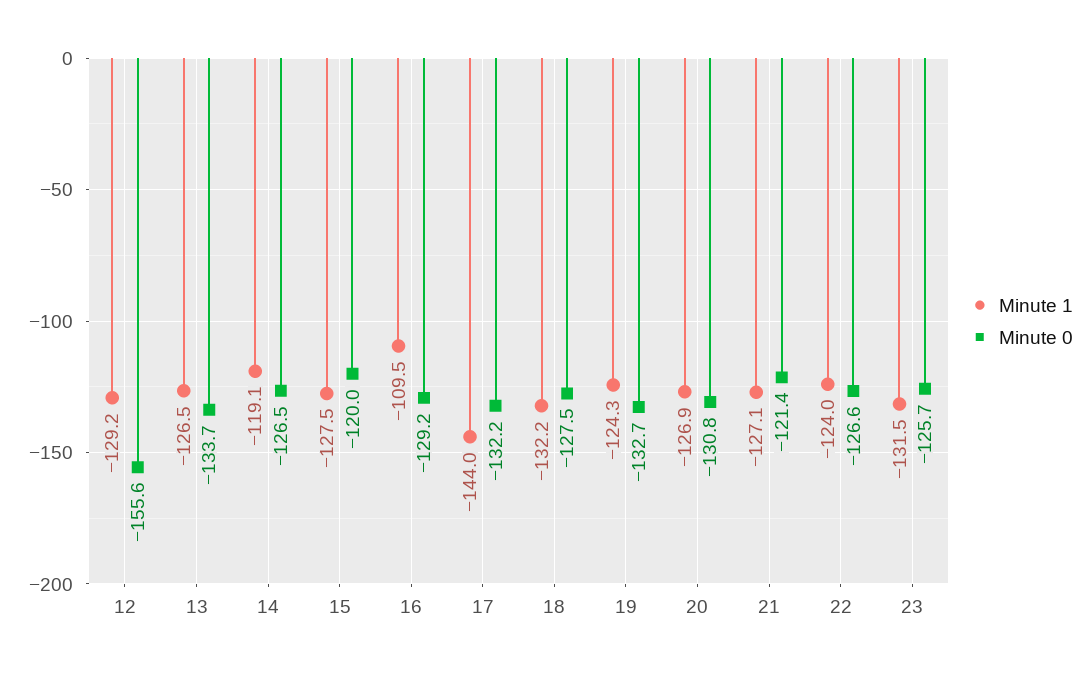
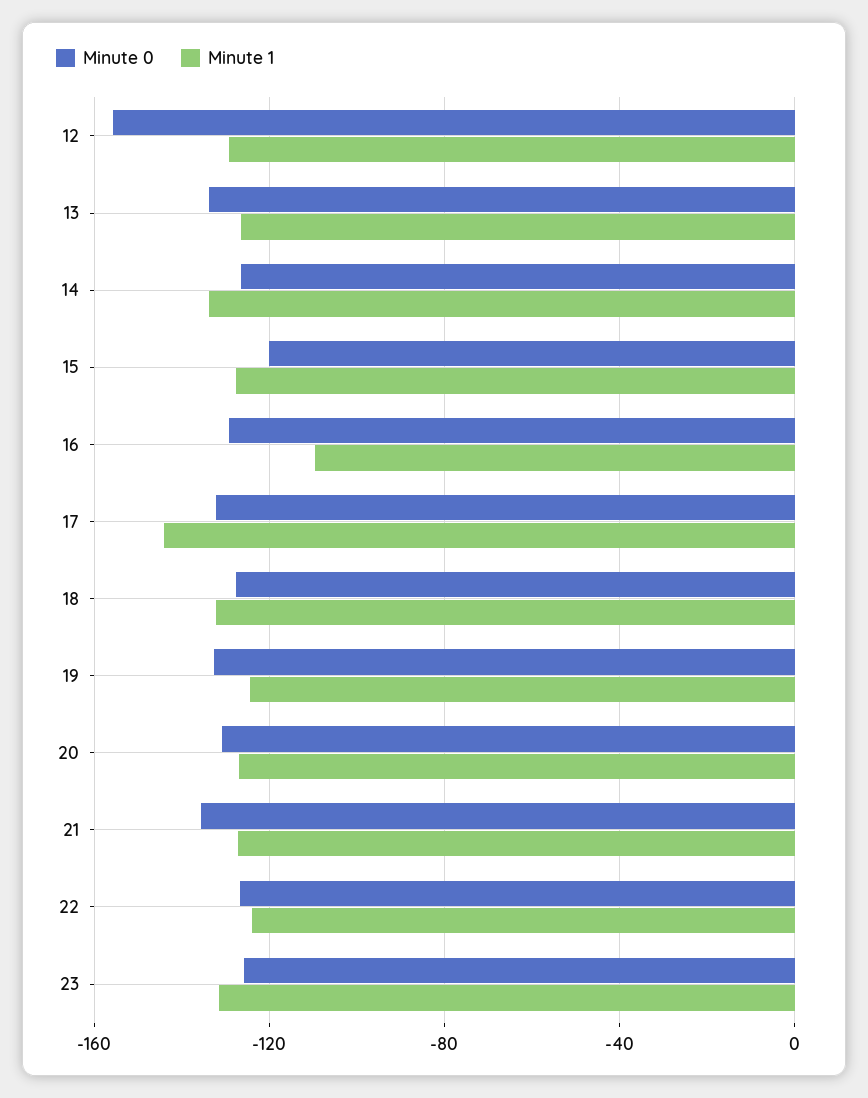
  {
    "Minute 1": {
      "12": -129.2,
      "13": -126.5,
-     "14": -119.1,
+     "14": -135,
      "15": -127.5,
      "16": -109.5,
      "17": -144,
      "18": -132.2,
      "19": -124.3,
      "20": -126.9,
      "21": -127.1,
      "22": -124,
      "23": -131.5
    },
    "Minute 0": {
      "12": -155.6,
      "13": -133.7,
      "14": -126.5,
      "15": -120,
      "16": -129.2,
      "17": -132.2,
      "18": -127.5,
      "19": -132.7,
      "20": -130.8,
-     "21": -121.4,
+     "21": -135,
      "22": -126.6,
      "23": -125.7
    }
  }

